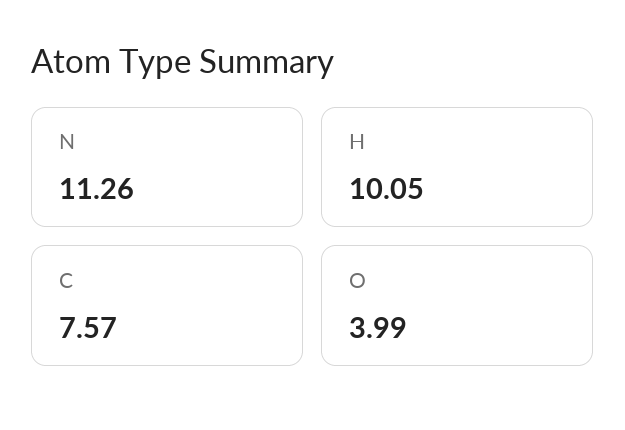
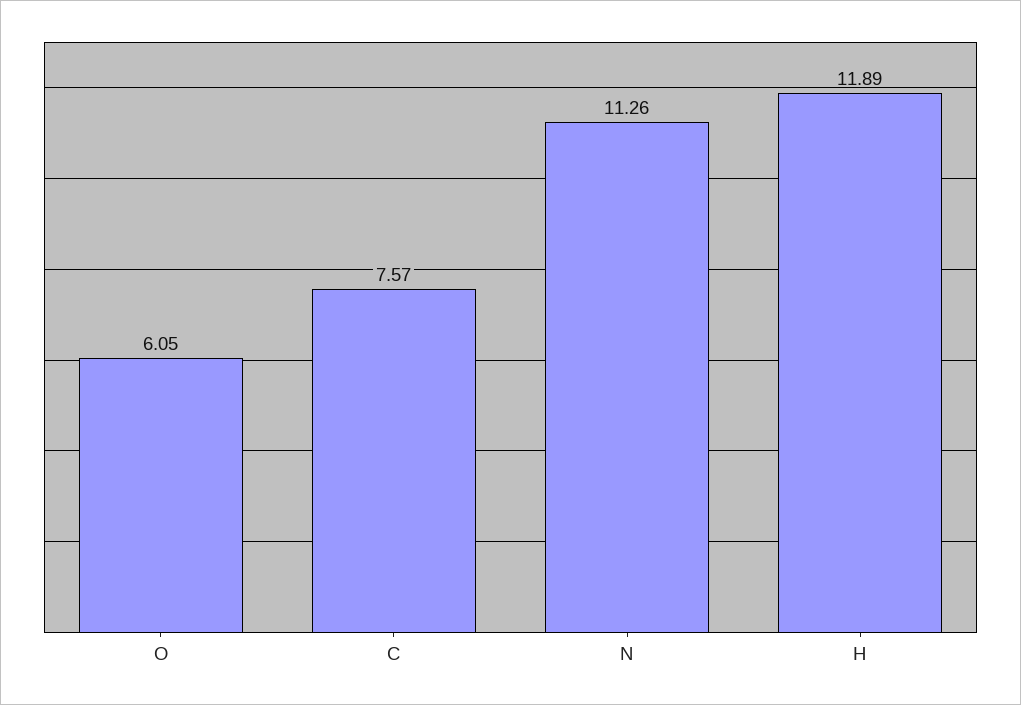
  {
    "N": 11.26,
-   "H": 10.05,
+   "H": 11.89,
    "C": 7.57,
-   "O": 3.99
+   "O": 6.05
  }

